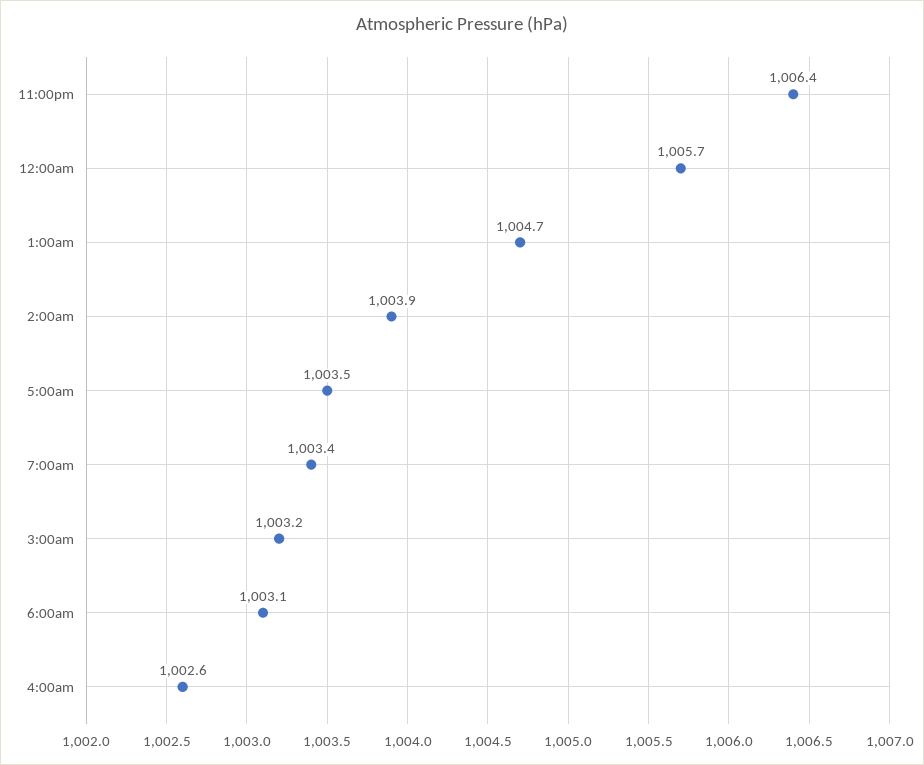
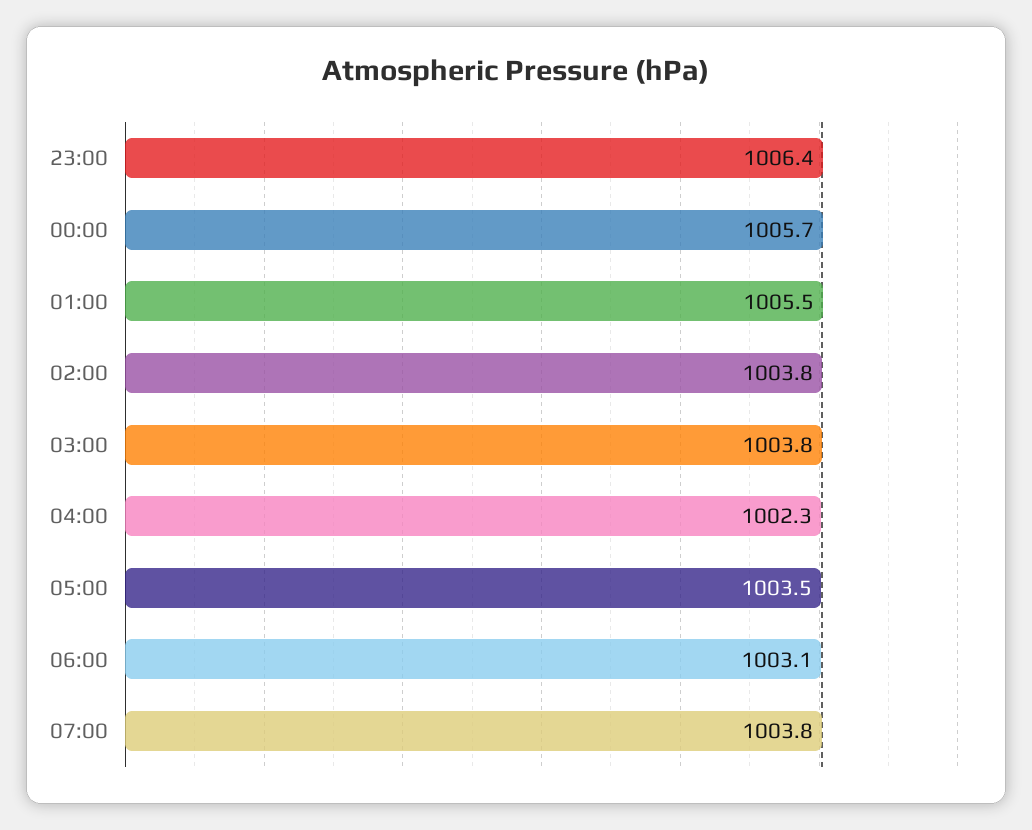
  {
    "11:00pm": 1006.4,
    "12:00am": 1005.7,
-   "1:00am": 1004.7,
+   "1:00am": 1005.5,
-   "2:00am": 1003.9,
+   "2:00am": 1003.8,
    "5:00am": 1003.5,
-   "7:00am": 1003.4,
+   "7:00am": 1003.8,
-   "3:00am": 1003.2,
+   "3:00am": 1003.8,
    "6:00am": 1003.1,
-   "4:00am": 1002.6
+   "4:00am": 1002.3
  }

